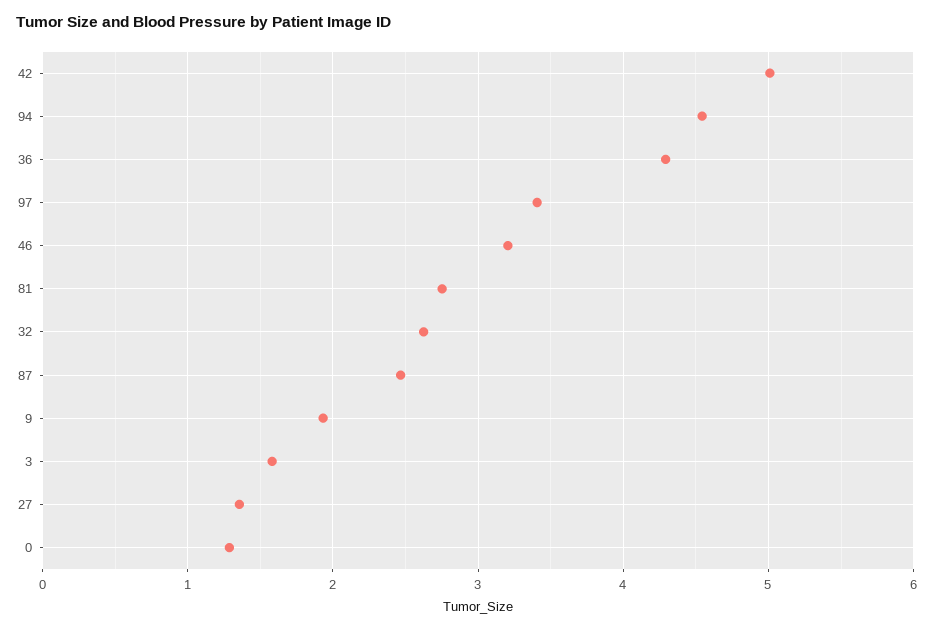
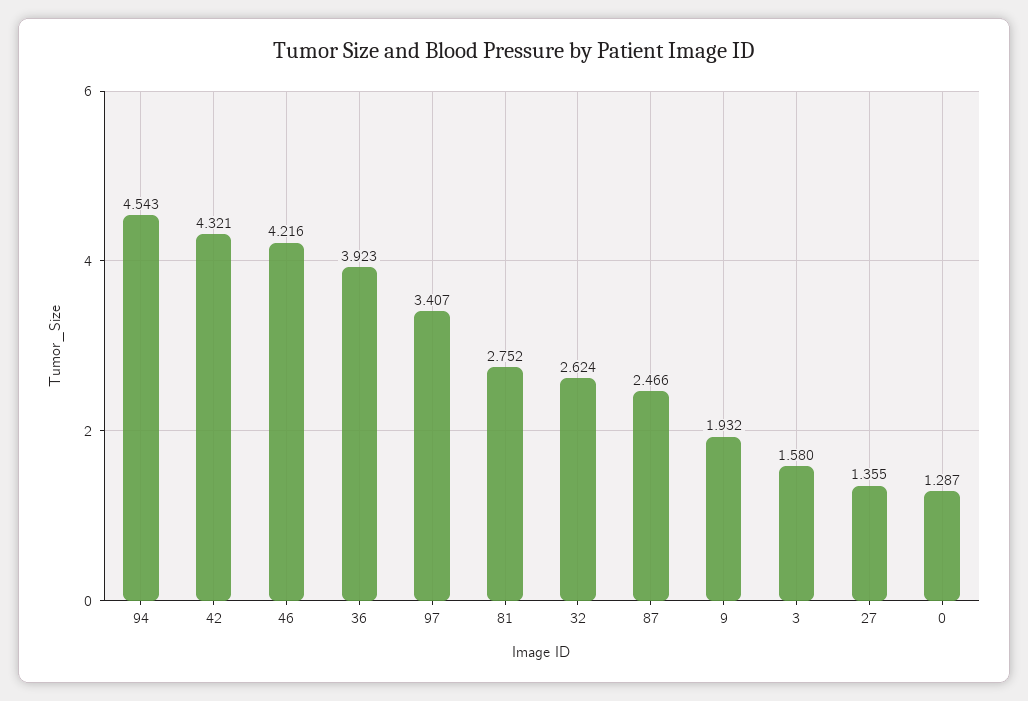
  {
-   "42": 5,
+   "42": 4.321,
    "94": 4.543,
-   "36": 4.3,
+   "36": 3.923,
    "97": 3.407,
-   "46": 3.2,
+   "46": 4.216,
    "81": 2.752,
    "32": 2.624,
    "87": 2.466,
    "9": 1.932,
    "3": 1.58,
    "27": 1.355,
    "0": 1.287
  }

